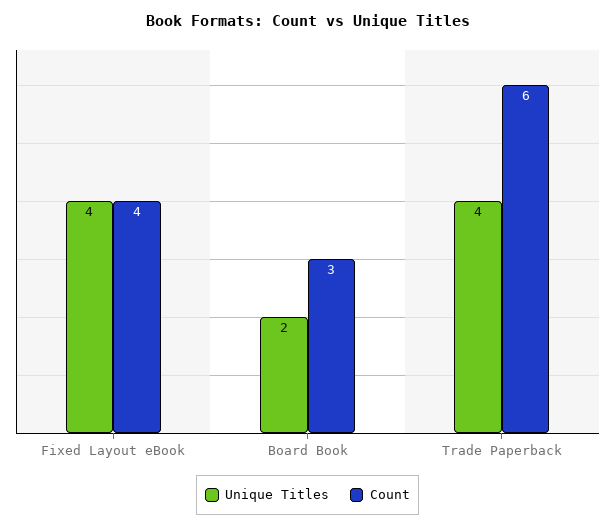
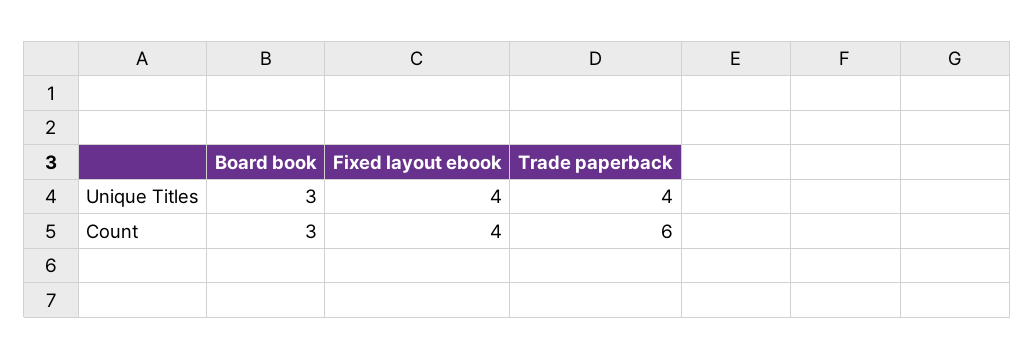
  {
    "Unique Titles": {
      "Fixed Layout eBook": 4,
-     "Board Book": 2,
+     "Board Book": 3,
      "Trade Paperback": 4
    },
    "Count": {
      "Fixed Layout eBook": 4,
      "Board Book": 3,
      "Trade Paperback": 6
    }
  }

